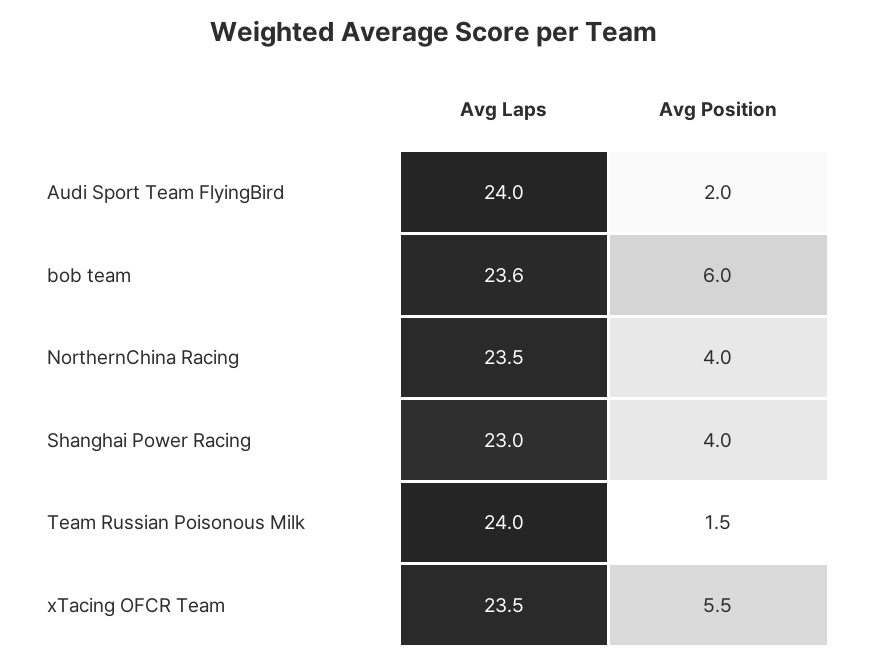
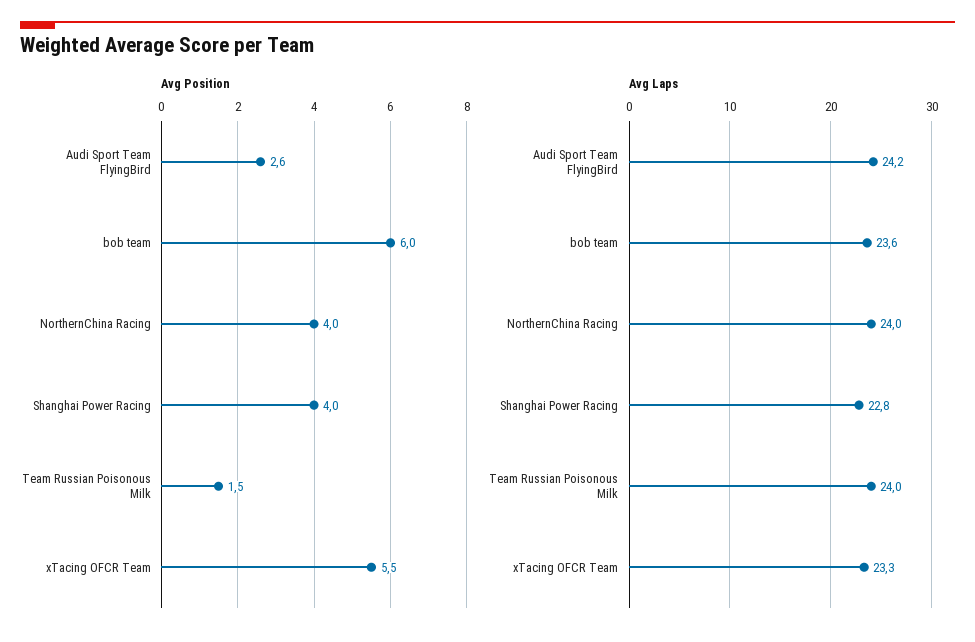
  {
    "Avg Laps": {
-     "Audi Sport Team FlyingBird": 24,
+     "Audi Sport Team FlyingBird": 24.2,
      "bob team": 23.6,
-     "NorthernChina Racing": 23.5,
+     "NorthernChina Racing": 24,
-     "Shanghai Power Racing": 23,
+     "Shanghai Power Racing": 22.8,
      "Team Russian Poisonous Milk": 24,
-     "xTacing OFCR Team": 23.5
+     "xTacing OFCR Team": 23.3
    },
    "Avg Position": {
-     "Audi Sport Team FlyingBird": 2,
+     "Audi Sport Team FlyingBird": 2.6,
      "bob team": 6,
      "NorthernChina Racing": 4,
      "Shanghai Power Racing": 4,
      "Team Russian Poisonous Milk": 1.5,
      "xTacing OFCR Team": 5.5
    }
  }

